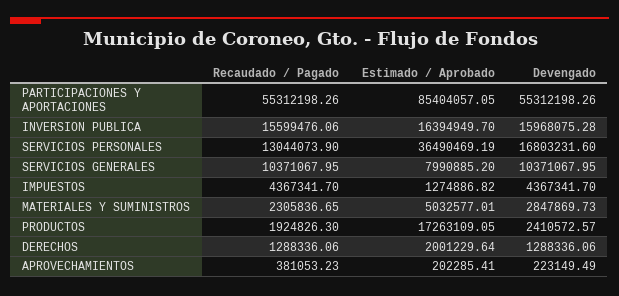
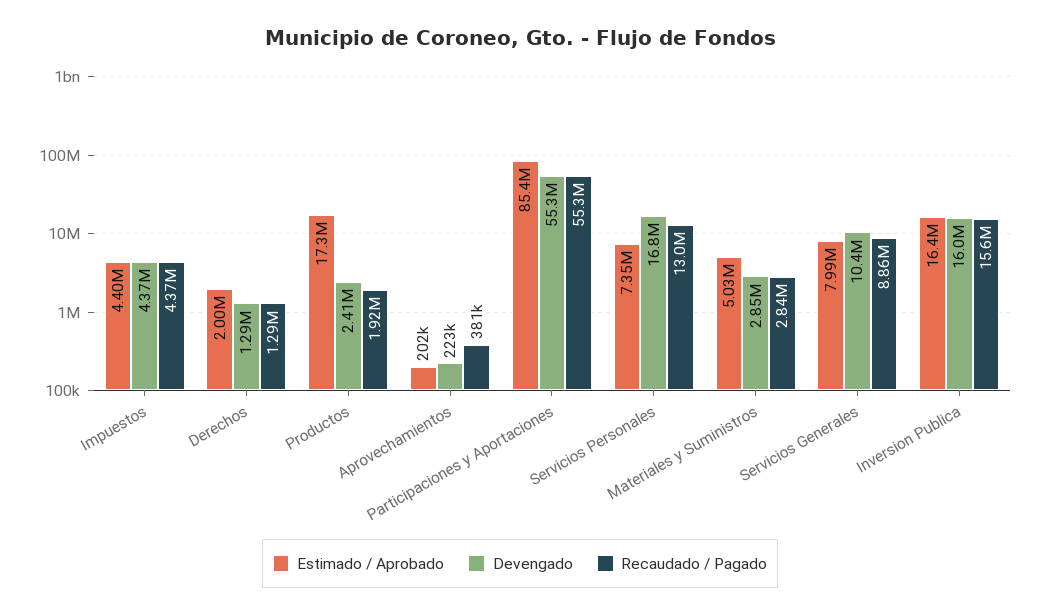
  {
    "Recaudado / Pagado": {
      "PARTICIPACIONES Y APORTACIONES": 55312198.26,
      "INVERSION PUBLICA": 15599476.06,
      "SERVICIOS PERSONALES": 13044073.9,
-     "SERVICIOS GENERALES": 10371067.95,
+     "SERVICIOS GENERALES": 8860000,
      "IMPUESTOS": 4367341.7,
-     "MATERIALES Y SUMINISTROS": 2305836.65,
+     "MATERIALES Y SUMINISTROS": 2840000,
      "PRODUCTOS": 1924826.3,
      "DERECHOS": 1288336.06,
      "APROVECHAMIENTOS": 381053.23
    },
    "Estimado / Aprobado": {
      "PARTICIPACIONES Y APORTACIONES": 85404057.05,
      "INVERSION PUBLICA": 16394949.7,
-     "SERVICIOS PERSONALES": 36490469.19,
+     "SERVICIOS PERSONALES": 7350000,
      "SERVICIOS GENERALES": 7990885.2,
-     "IMPUESTOS": 1274886.82,
+     "IMPUESTOS": 4400000,
      "MATERIALES Y SUMINISTROS": 5032577.01,
      "PRODUCTOS": 17263109.05,
      "DERECHOS": 2001229.64,
      "APROVECHAMIENTOS": 202285.41
    },
    "Devengado": {
      "PARTICIPACIONES Y APORTACIONES": 55312198.26,
      "INVERSION PUBLICA": 15968075.28,
      "SERVICIOS PERSONALES": 16803231.6,
      "SERVICIOS GENERALES": 10371067.95,
      "IMPUESTOS": 4367341.7,
      "MATERIALES Y SUMINISTROS": 2847869.73,
      "PRODUCTOS": 2410572.57,
      "DERECHOS": 1288336.06,
      "APROVECHAMIENTOS": 223149.49
    }
  }

